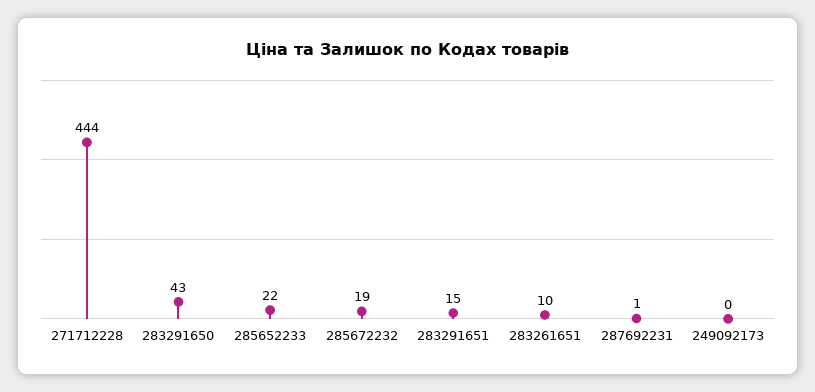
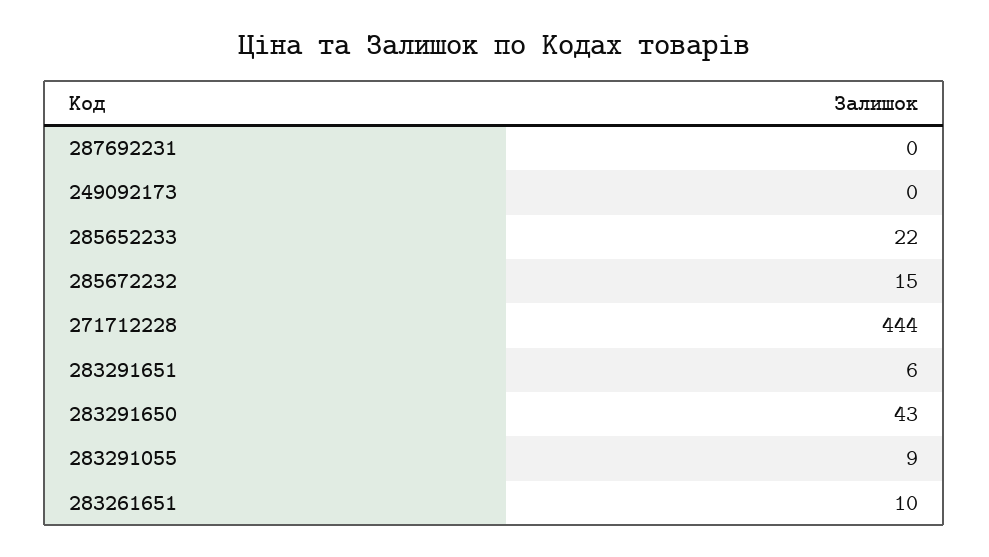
  {
    "271712228": 444,
    "283291650": 43,
    "285652233": 22,
-   "285672232": 19,
+   "285672232": 15,
-   "283291651": 15,
+   "283291651": 6,
    "283261651": 10,
-   "287692231": 1,
+   "287692231": 0,
-   "249092173": 0
+   "249092173": 0,
+   "283291055": 9
  }

